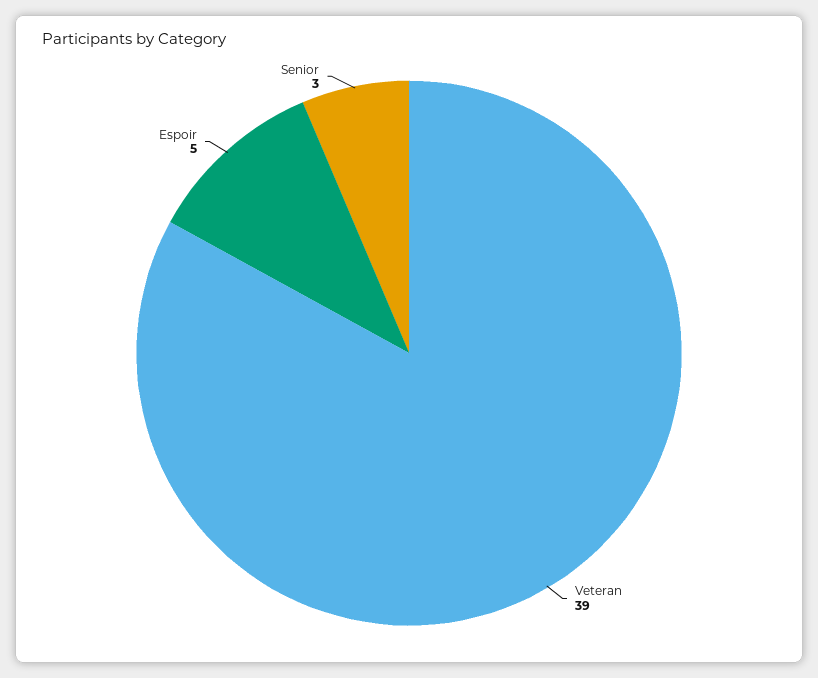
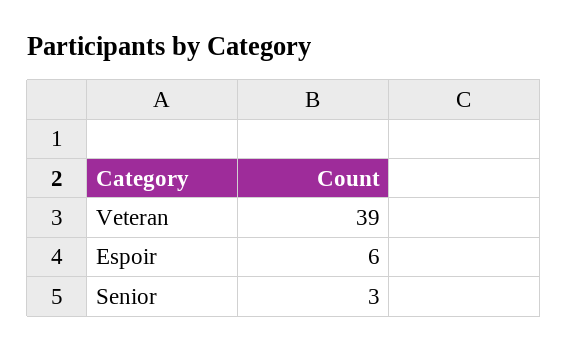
  {
    "Veteran": 39,
-   "Espoir": 5,
+   "Espoir": 6,
    "Senior": 3
  }

